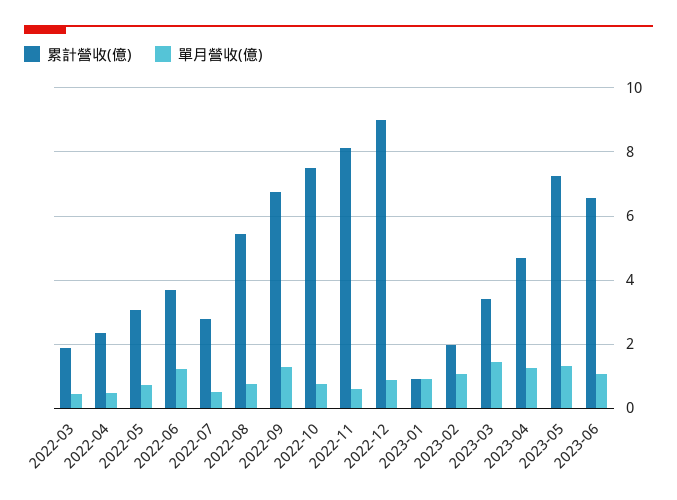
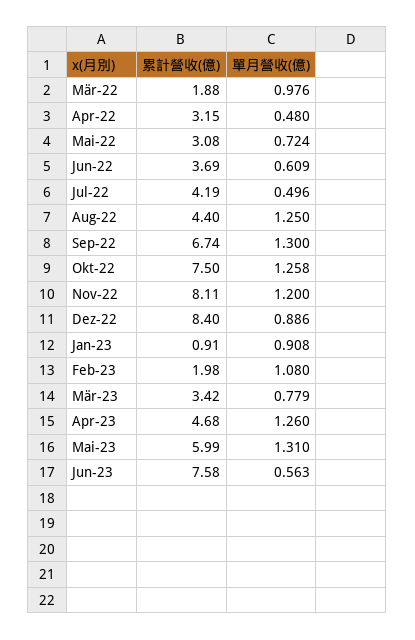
  {
    "累計營收(億)": {
      "2022-03": 1.88,
-     "2022-04": 2.4,
+     "2022-04": 3.15,
      "2022-05": 3.08,
      "2022-06": 3.69,
-     "2022-07": 2.8,
+     "2022-07": 4.19,
-     "2022-08": 5.4,
+     "2022-08": 4.4,
      "2022-09": 6.74,
      "2022-10": 7.5,
      "2022-11": 8.11,
-     "2022-12": 9,
+     "2022-12": 8.4,
      "2023-01": 0.91,
      "2023-02": 1.98,
      "2023-03": 3.42,
      "2023-04": 4.68,
-     "2023-05": 7.2,
+     "2023-05": 5.99,
-     "2023-06": 6.6
+     "2023-06": 7.58
    },
    "單月營收(億)": {
-     "2022-03": 0.4,
+     "2022-03": 0.976,
      "2022-04": 0.48,
      "2022-05": 0.724,
-     "2022-06": 1.2,
+     "2022-06": 0.609,
      "2022-07": 0.496,
-     "2022-08": 0.8,
+     "2022-08": 1.25,
      "2022-09": 1.3,
-     "2022-10": 0.8,
+     "2022-10": 1.258,
-     "2022-11": 0.6,
+     "2022-11": 1.2,
      "2022-12": 0.886,
      "2023-01": 0.908,
      "2023-02": 1.08,
-     "2023-03": 1.4,
+     "2023-03": 0.779,
      "2023-04": 1.26,
      "2023-05": 1.31,
-     "2023-06": 1
+     "2023-06": 0.563
    }
  }

